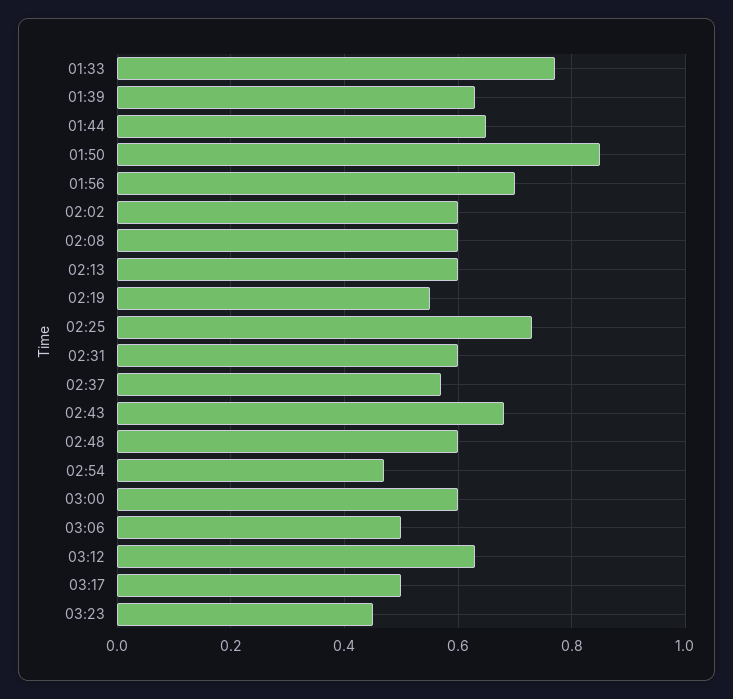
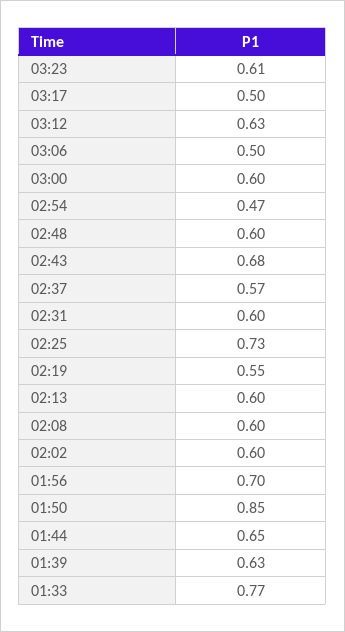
  {
    "01:33": 0.77,
    "01:39": 0.63,
    "01:44": 0.65,
    "01:50": 0.85,
    "01:56": 0.7,
    "02:02": 0.6,
    "02:08": 0.6,
    "02:13": 0.6,
    "02:19": 0.55,
    "02:25": 0.73,
    "02:31": 0.6,
    "02:37": 0.57,
    "02:43": 0.68,
    "02:48": 0.6,
    "02:54": 0.47,
    "03:00": 0.6,
    "03:06": 0.5,
    "03:12": 0.63,
    "03:17": 0.5,
-   "03:23": 0.45
+   "03:23": 0.61
  }

